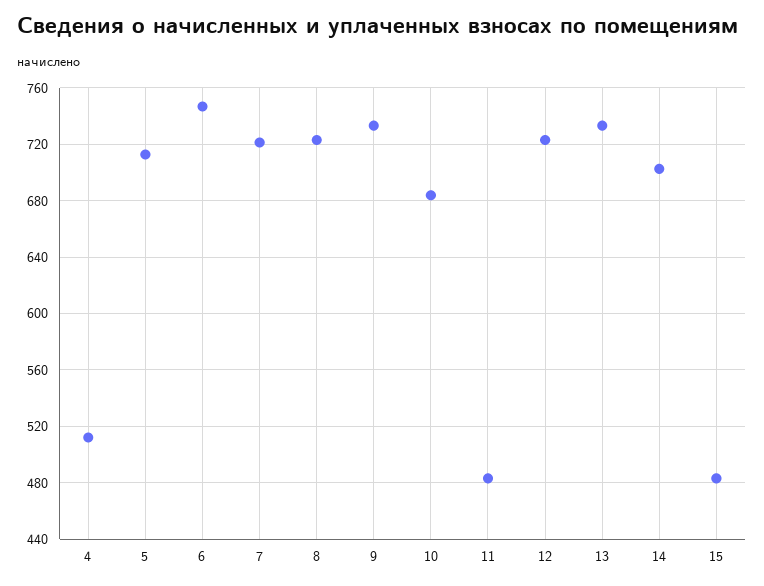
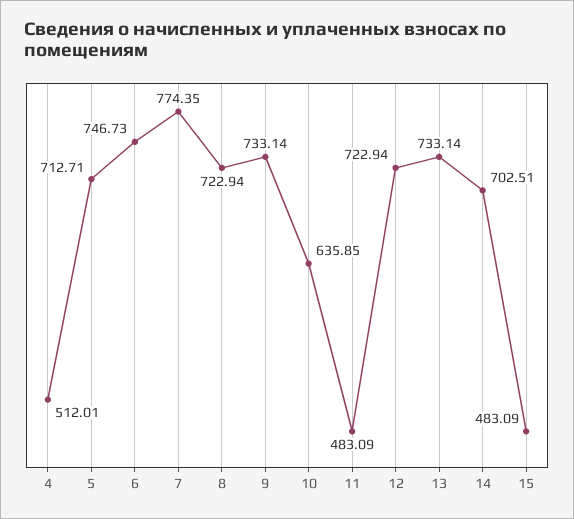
  {
    "4": 512.01,
    "5": 712.71,
    "6": 746.73,
-   "7": 720,
+   "7": 774.35,
    "8": 722.94,
    "9": 733.14,
-   "10": 685,
+   "10": 635.85,
    "11": 483.09,
    "12": 722.94,
    "13": 733.14,
    "14": 702.51,
    "15": 483.09
  }

